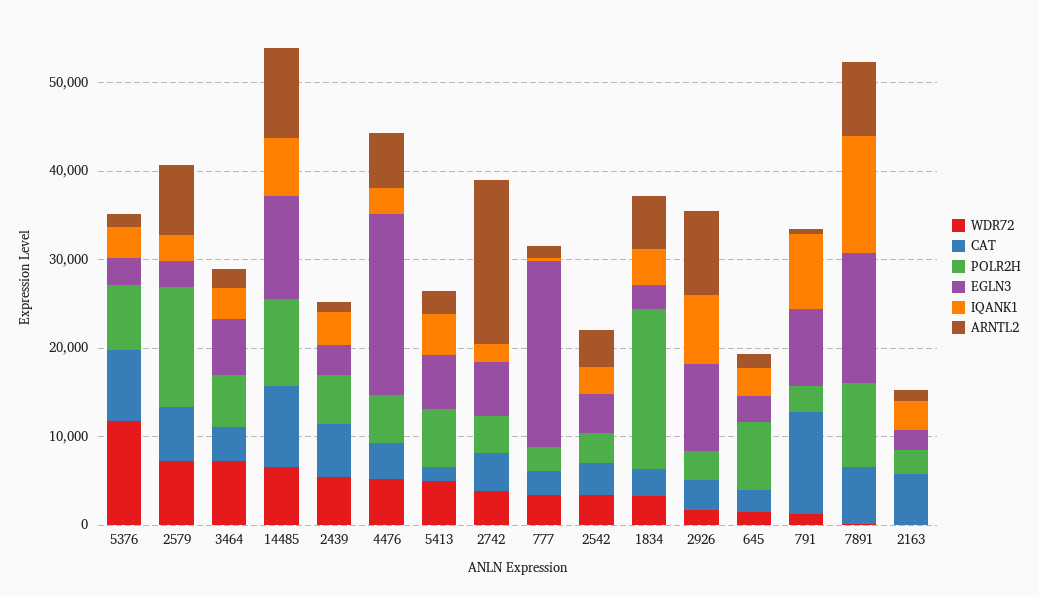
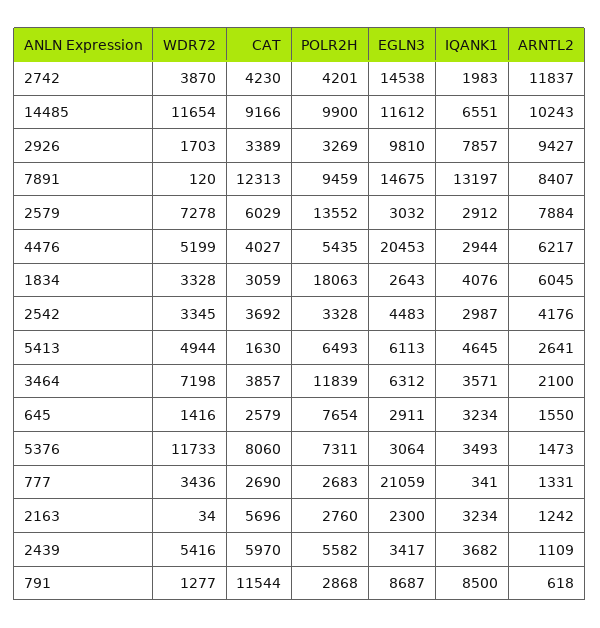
  {
    "WDR72": {
      "5376": 11733,
      "2579": 7278,
      "3464": 7198,
-     "14485": 6000,
+     "14485": 11654,
      "2439": 5416,
      "4476": 5199,
      "5413": 4944,
      "2742": 3870,
      "777": 3436,
      "2542": 3345,
      "1834": 3328,
      "2926": 1703,
      "645": 1416,
      "791": 1277,
      "7891": 120,
      "2163": 34
    },
    "CAT": {
      "5376": 8060,
      "2579": 6029,
      "3464": 3857,
      "14485": 9166,
      "2439": 5970,
      "4476": 4027,
      "5413": 1630,
      "2742": 4230,
      "777": 2690,
      "2542": 3692,
      "1834": 3059,
      "2926": 3389,
      "645": 2579,
      "791": 11544,
-     "7891": 6000,
+     "7891": 12313,
      "2163": 5696
    },
    "POLR2H": {
      "5376": 7311,
      "2579": 13552,
-     "3464": 6000,
+     "3464": 11839,
      "14485": 9900,
      "2439": 5582,
      "4476": 5435,
      "5413": 6493,
      "2742": 4201,
      "777": 2683,
      "2542": 3328,
      "1834": 18063,
      "2926": 3269,
      "645": 7654,
      "791": 2868,
      "7891": 9459,
      "2163": 2760
    },
    "EGLN3": {
      "5376": 3064,
      "2579": 3032,
      "3464": 6312,
      "14485": 11612,
      "2439": 3417,
      "4476": 20453,
      "5413": 6113,
-     "2742": 6000,
+     "2742": 14538,
      "777": 21059,
      "2542": 4483,
      "1834": 2643,
      "2926": 9810,
      "645": 2911,
      "791": 8687,
      "7891": 14675,
      "2163": 2300
    },
    "IQANK1": {
      "5376": 3493,
      "2579": 2912,
      "3464": 3571,
      "14485": 6551,
      "2439": 3682,
      "4476": 2944,
      "5413": 4645,
      "2742": 1983,
      "777": 341,
      "2542": 2987,
      "1834": 4076,
      "2926": 7857,
      "645": 3234,
      "791": 8500,
      "7891": 13197,
      "2163": 3234
    },
    "ARNTL2": {
      "5376": 1473,
      "2579": 7884,
      "3464": 2100,
      "14485": 10243,
      "2439": 1109,
      "4476": 6217,
      "5413": 2641,
-     "2742": 18000,
+     "2742": 11837,
      "777": 1331,
      "2542": 4176,
      "1834": 6045,
      "2926": 9427,
      "645": 1550,
      "791": 618,
      "7891": 8407,
      "2163": 1242
    }
  }

